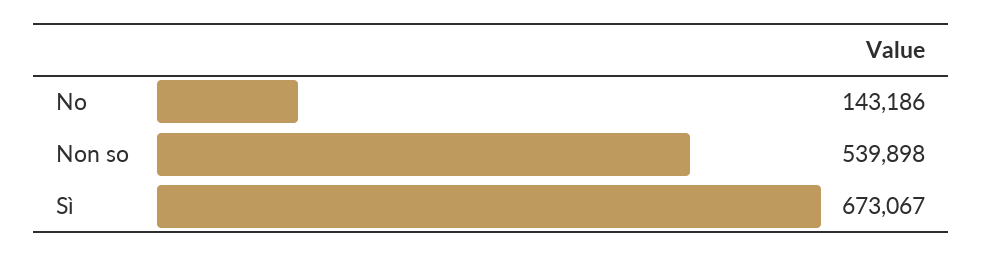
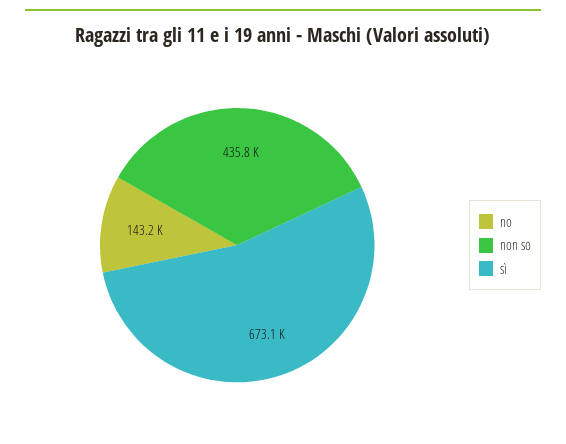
  {
    "No": 143186,
-   "Non so": 539898,
+   "Non so": 435800,
    "Sì": 673067
  }

